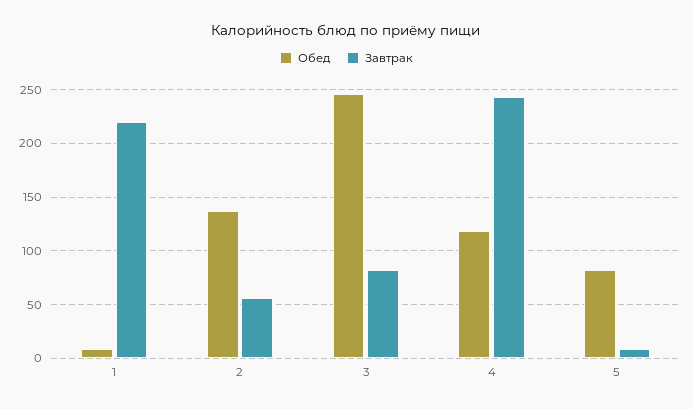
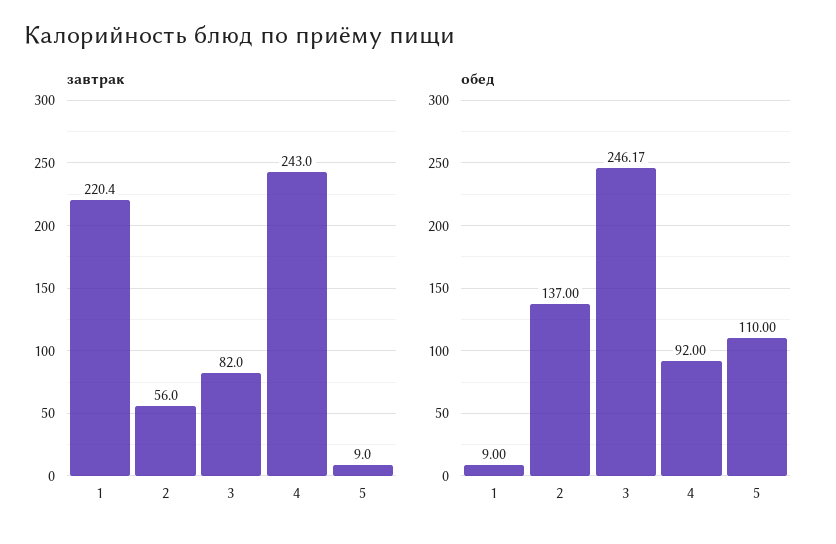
  {
    "Обед": {
      "1": 9,
      "2": 137,
      "3": 246.17,
-     "4": 120,
+     "4": 92,
-     "5": 80
+     "5": 110
    },
    "Завтрак": {
      "1": 220.4,
      "2": 56,
      "3": 82,
      "4": 243,
      "5": 9
    }
  }

